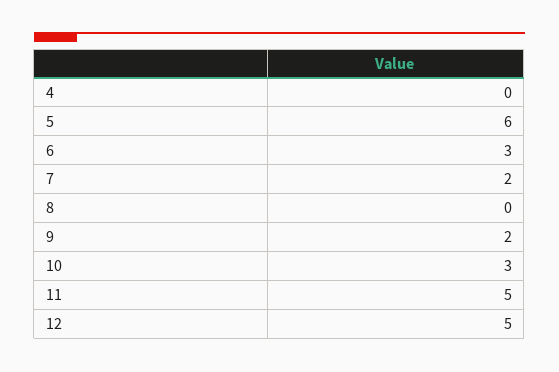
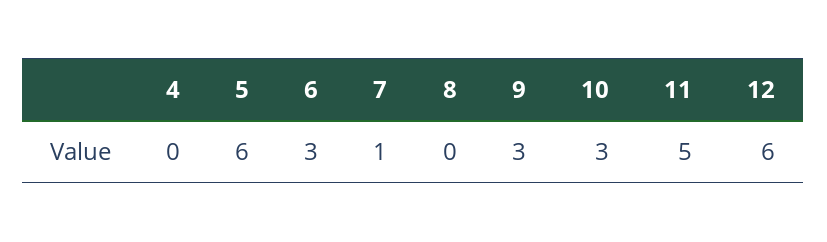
  {
    "4": 0,
    "5": 6,
    "6": 3,
-   "7": 2,
+   "7": 1,
    "8": 0,
-   "9": 2,
+   "9": 3,
    "10": 3,
    "11": 5,
-   "12": 5
+   "12": 6
  }

